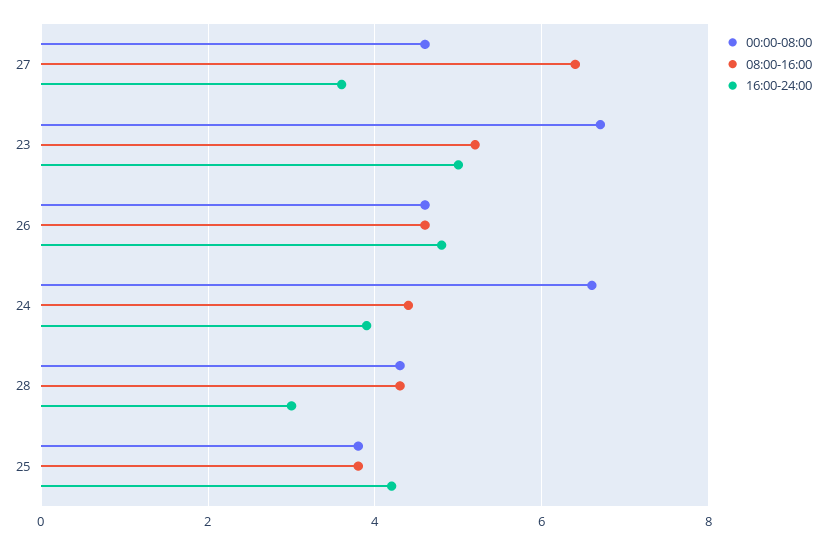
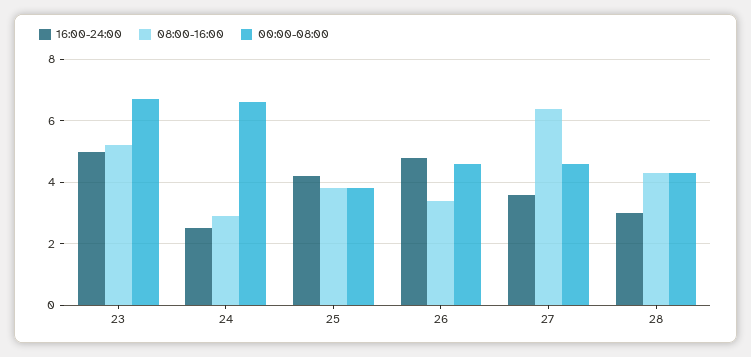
  {
    "00:00-08:00": {
      "27": 4.5,
      "23": 6.5,
      "26": 4.5,
      "24": 6.5,
      "28": 4.5,
      "25": 4
    },
    "08:00-16:00": {
      "27": 6.5,
      "23": 5,
-     "26": 4.5,
+     "26": 3.5,
-     "24": 4.5,
+     "24": 3,
      "28": 4.5,
      "25": 4
    },
    "16:00-24:00": {
      "27": 3.5,
      "23": 5,
      "26": 5,
-     "24": 4,
+     "24": 2.5,
      "28": 3,
      "25": 4
    }
  }

